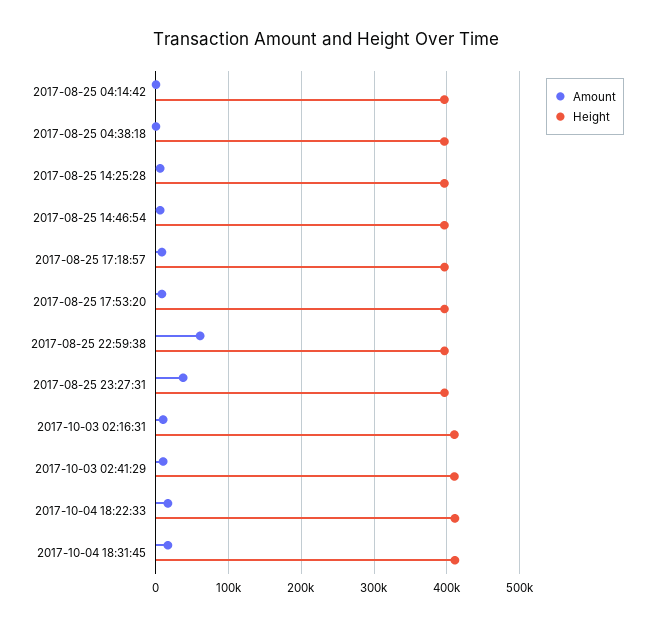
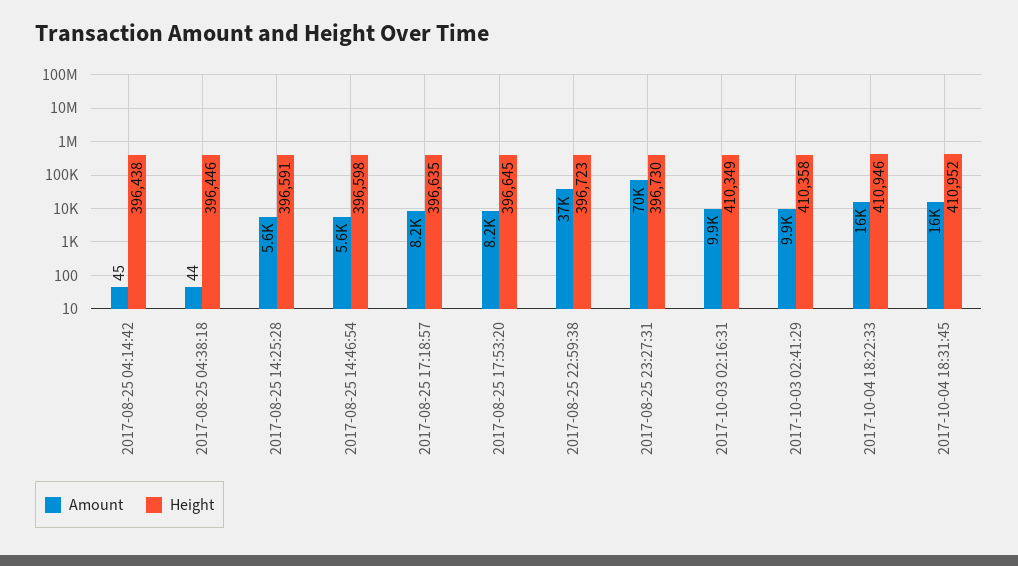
  {
    "Amount": {
      "2017-08-25 04:14:42": 45,
      "2017-08-25 04:38:18": 44,
      "2017-08-25 14:25:28": 5600,
      "2017-08-25 14:46:54": 5600,
      "2017-08-25 17:18:57": 8200,
      "2017-08-25 17:53:20": 8200,
-     "2017-08-25 22:59:38": 60000,
+     "2017-08-25 22:59:38": 37000,
-     "2017-08-25 23:27:31": 40000,
+     "2017-08-25 23:27:31": 70000,
      "2017-10-03 02:16:31": 9900,
      "2017-10-03 02:41:29": 9900,
      "2017-10-04 18:22:33": 16000,
      "2017-10-04 18:31:45": 16000
    },
    "Height": {
      "2017-08-25 04:14:42": 396438,
      "2017-08-25 04:38:18": 396446,
      "2017-08-25 14:25:28": 396591,
      "2017-08-25 14:46:54": 396598,
      "2017-08-25 17:18:57": 396635,
      "2017-08-25 17:53:20": 396645,
      "2017-08-25 22:59:38": 396723,
      "2017-08-25 23:27:31": 396730,
      "2017-10-03 02:16:31": 410349,
      "2017-10-03 02:41:29": 410358,
      "2017-10-04 18:22:33": 410946,
      "2017-10-04 18:31:45": 410952
    }
  }

